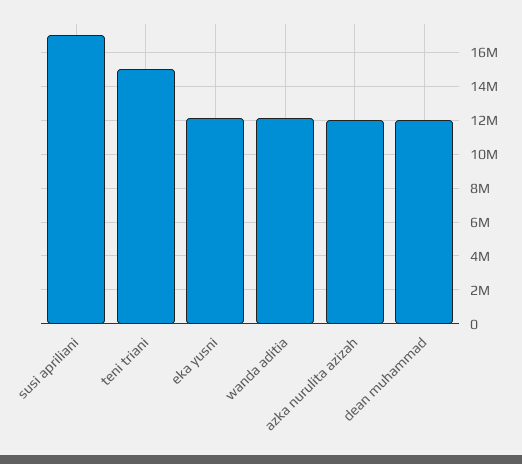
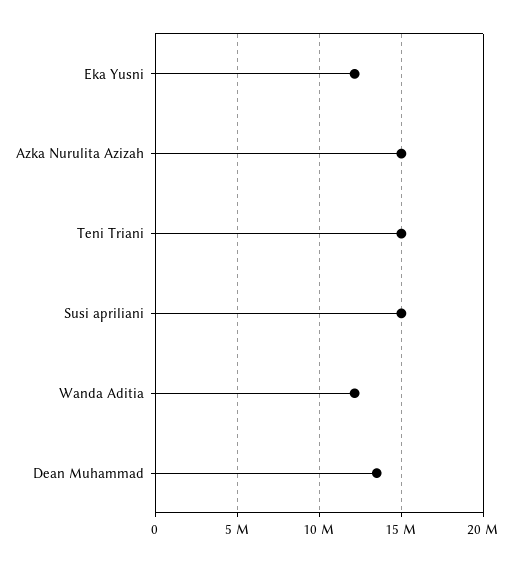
  {
-   "susi apriliani": 17000000,
+   "susi apriliani": 15000000,
    "teni triani": 15000000,
    "eka yusni": 12000000,
    "wanda aditia": 12000000,
-   "azka nurulita azizah": 12000000,
+   "azka nurulita azizah": 15000000,
-   "dean muhammad": 12000000
+   "dean muhammad": 13500000
  }

